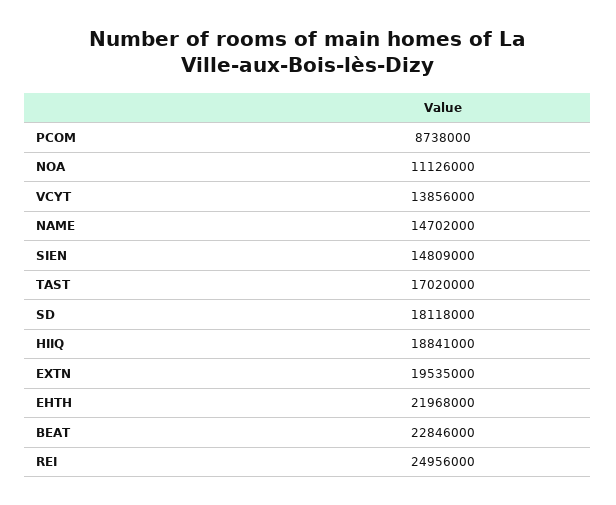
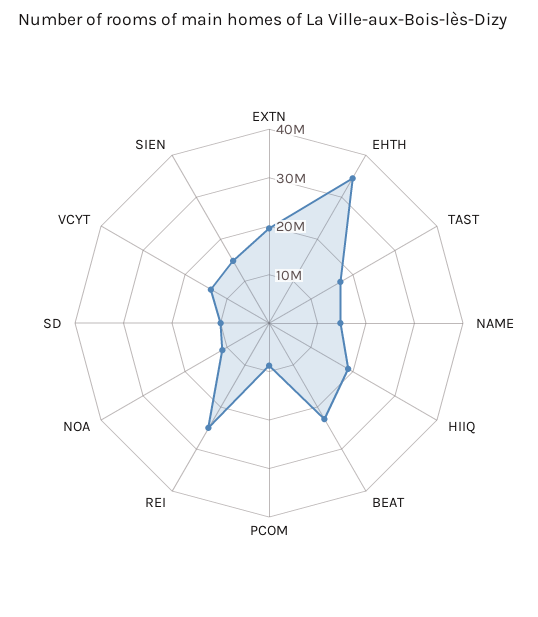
  {
    "PCOM": 8738000,
    "NOA": 11126000,
    "VCYT": 13856000,
    "NAME": 14702000,
    "SIEN": 14809000,
    "TAST": 17020000,
-   "SD": 18118000,
+   "SD": 10000000,
    "HIIQ": 18841000,
    "EXTN": 19535000,
-   "EHTH": 21968000,
+   "EHTH": 34000000,
    "BEAT": 22846000,
    "REI": 24956000
  }

